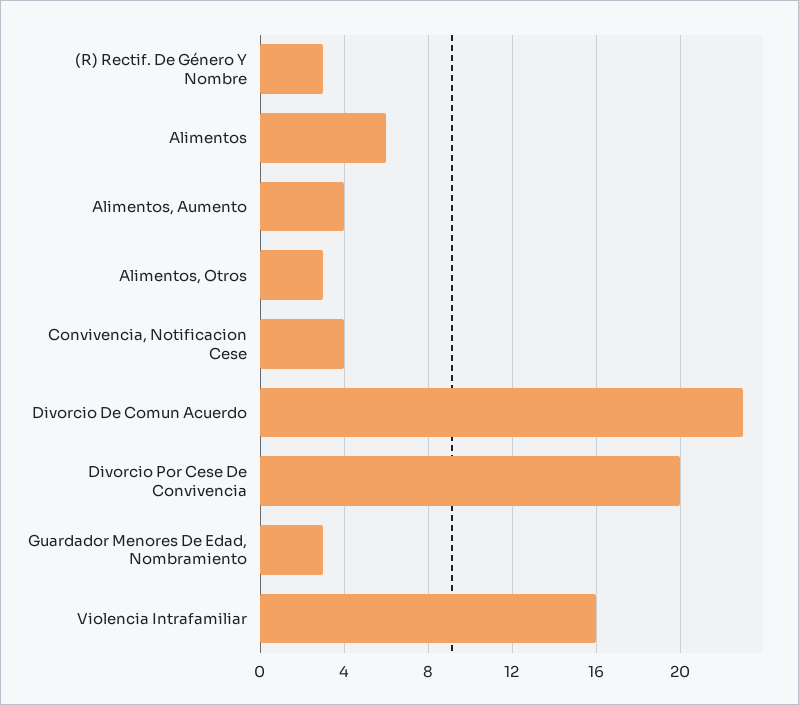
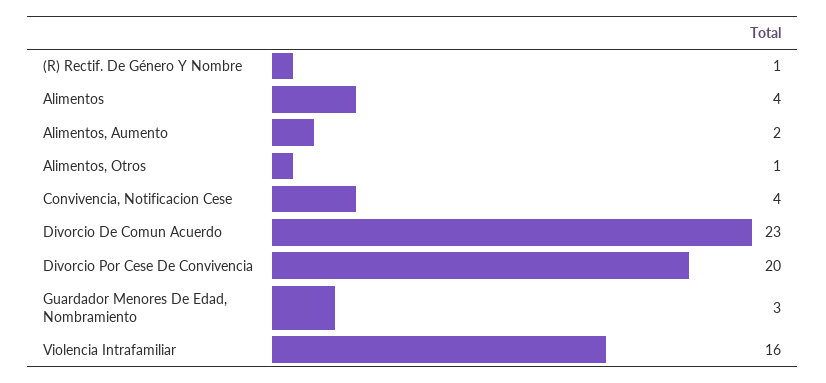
  {
-   "(R) Rectif. De Género Y Nombre": 3,
+   "(R) Rectif. De Género Y Nombre": 1,
-   "Alimentos": 6,
+   "Alimentos": 4,
-   "Alimentos, Aumento": 4,
+   "Alimentos, Aumento": 2,
-   "Alimentos, Otros": 3,
+   "Alimentos, Otros": 1,
    "Convivencia, Notificacion Cese": 4,
    "Divorcio De Comun Acuerdo": 23,
    "Divorcio Por Cese De Convivencia": 20,
    "Guardador Menores De Edad, Nombramiento": 3,
    "Violencia Intrafamiliar": 16
  }

